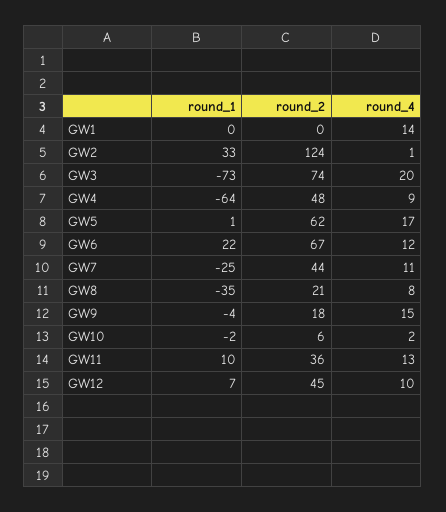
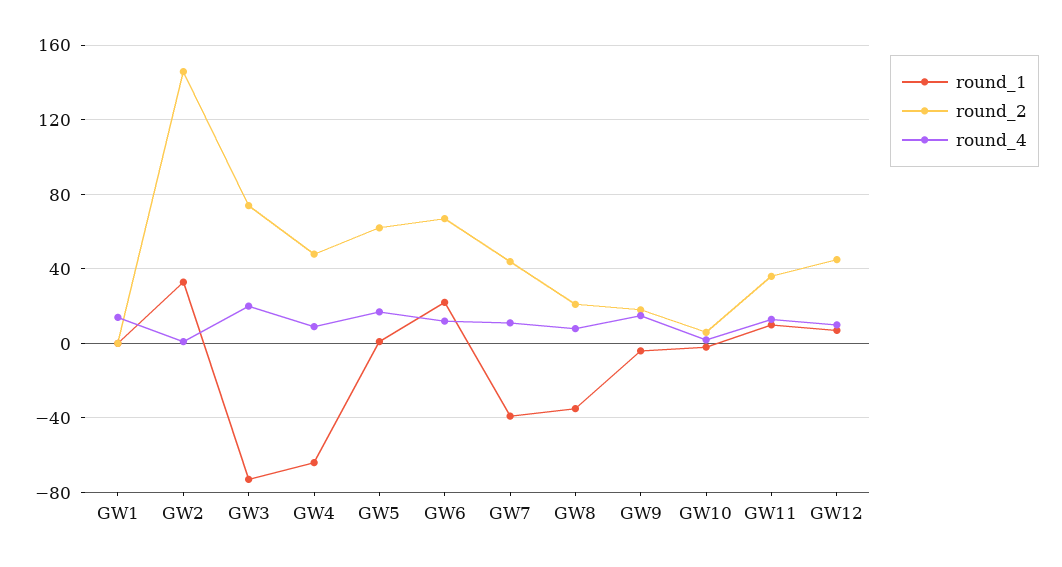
  {
    "round_1": {
      "GW1": 0,
      "GW2": 33,
      "GW3": -73,
      "GW4": -64,
      "GW5": 1,
      "GW6": 22,
-     "GW7": -25,
+     "GW7": -40,
      "GW8": -35,
      "GW9": -4,
      "GW10": -2,
      "GW11": 10,
      "GW12": 7
    },
    "round_2": {
      "GW1": 0,
-     "GW2": 124,
+     "GW2": 145,
      "GW3": 74,
      "GW4": 48,
      "GW5": 62,
      "GW6": 67,
      "GW7": 44,
      "GW8": 21,
      "GW9": 18,
      "GW10": 6,
      "GW11": 36,
      "GW12": 45
    },
    "round_4": {
      "GW1": 14,
      "GW2": 1,
      "GW3": 20,
      "GW4": 9,
      "GW5": 17,
      "GW6": 12,
      "GW7": 11,
      "GW8": 8,
      "GW9": 15,
      "GW10": 2,
      "GW11": 13,
      "GW12": 10
    }
  }

